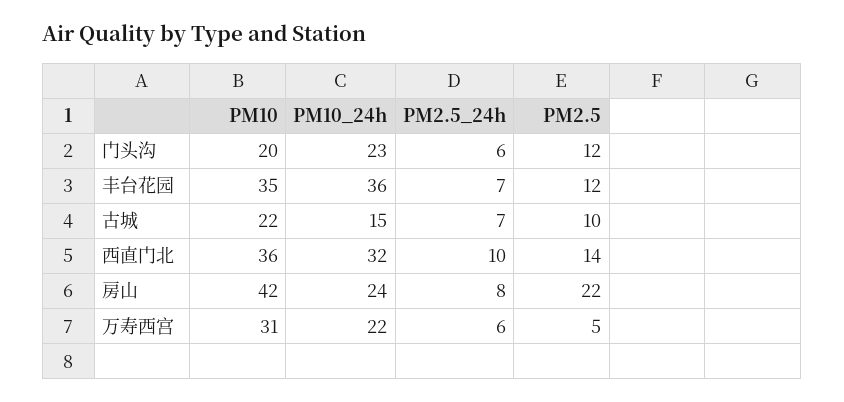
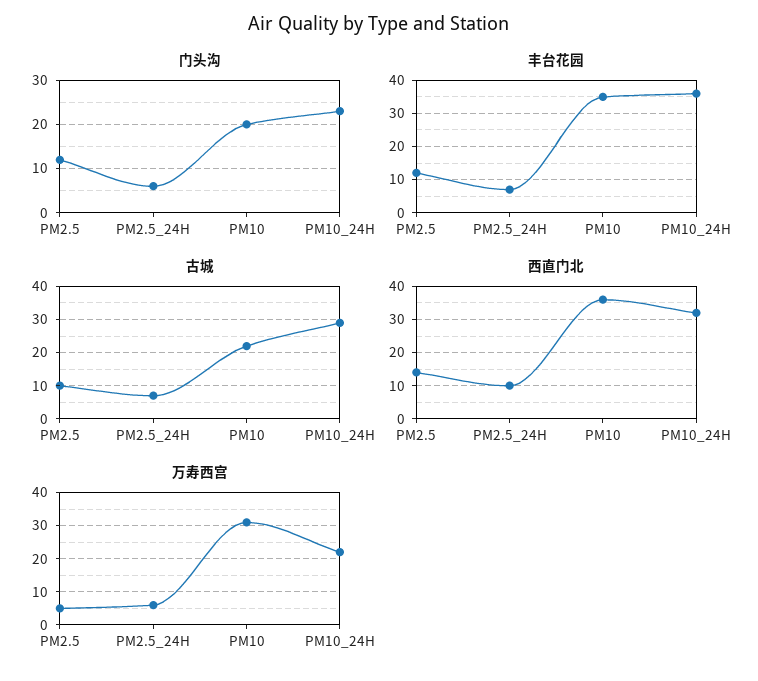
  {
    "门头沟": {
      "PM10": 20,
      "PM10_24h": 23,
      "PM2.5_24h": 6,
      "PM2.5": 12
    },
    "丰台花园": {
      "PM10": 35,
      "PM10_24h": 36,
      "PM2.5_24h": 7,
      "PM2.5": 12
    },
    "古城": {
      "PM10": 22,
-     "PM10_24h": 15,
+     "PM10_24h": 30,
      "PM2.5_24h": 7,
      "PM2.5": 10
    },
    "西直门北": {
      "PM10": 36,
      "PM10_24h": 32,
      "PM2.5_24h": 10,
      "PM2.5": 14
    },
-   "房山": {
-     "PM10": 42,
-     "PM10_24h": 24,
-     "PM2.5_24h": 8,
-     "PM2.5": 22
-   },
    "万寿西宫": {
      "PM10": 31,
      "PM10_24h": 22,
      "PM2.5_24h": 6,
      "PM2.5": 5
    }
  }

